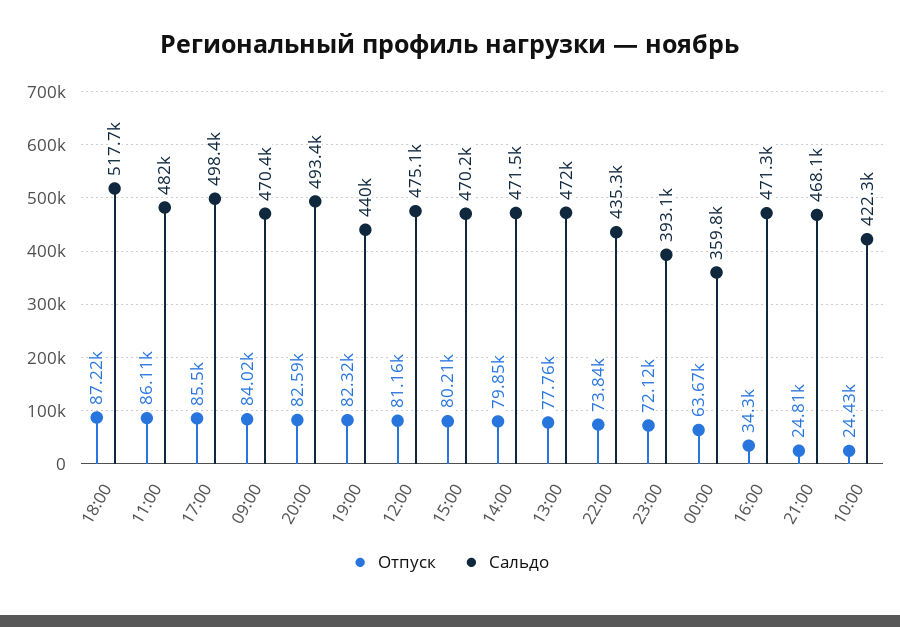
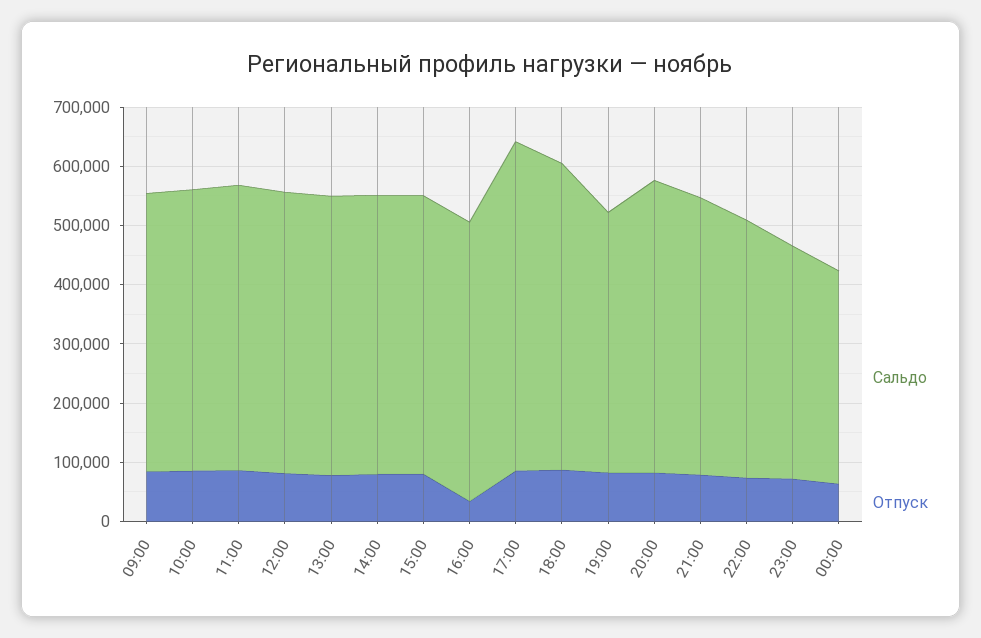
  {
    "Отпуск": {
      "18:00": 87220,
      "11:00": 86110,
      "17:00": 85500,
      "09:00": 84020,
      "20:00": 82590,
      "19:00": 82320,
      "12:00": 81160,
      "15:00": 80210,
      "14:00": 79850,
      "13:00": 77760,
      "22:00": 73840,
      "23:00": 72120,
      "00:00": 63670,
      "16:00": 34300,
-     "21:00": 24810,
+     "21:00": 80000,
-     "10:00": 24430
+     "10:00": 80000
    },
    "Сальдо": {
      "18:00": 517700,
      "11:00": 482000,
-     "17:00": 498400,
+     "17:00": 560000,
      "09:00": 470400,
      "20:00": 493400,
      "19:00": 440000,
      "12:00": 475100,
      "15:00": 470200,
      "14:00": 471500,
      "13:00": 472000,
      "22:00": 435300,
      "23:00": 393100,
      "00:00": 359800,
      "16:00": 471300,
      "21:00": 468100,
-     "10:00": 422300
+     "10:00": 480000
    }
  }

